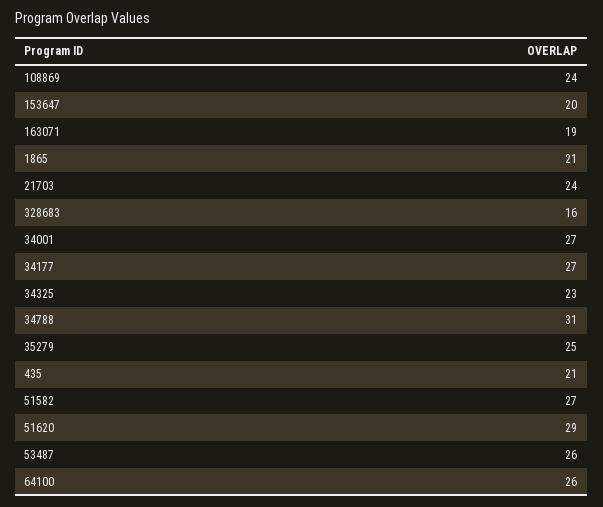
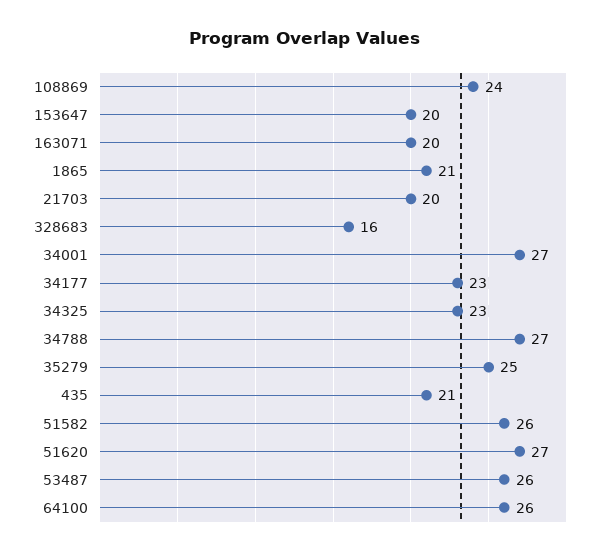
  {
    "108869": 24,
    "153647": 20,
-   "163071": 19,
+   "163071": 20,
    "1865": 21,
-   "21703": 24,
+   "21703": 20,
    "328683": 16,
    "34001": 27,
-   "34177": 27,
+   "34177": 23,
    "34325": 23,
-   "34788": 31,
+   "34788": 27,
    "35279": 25,
    "435": 21,
-   "51582": 27,
+   "51582": 26,
-   "51620": 29,
+   "51620": 27,
    "53487": 26,
    "64100": 26
  }

